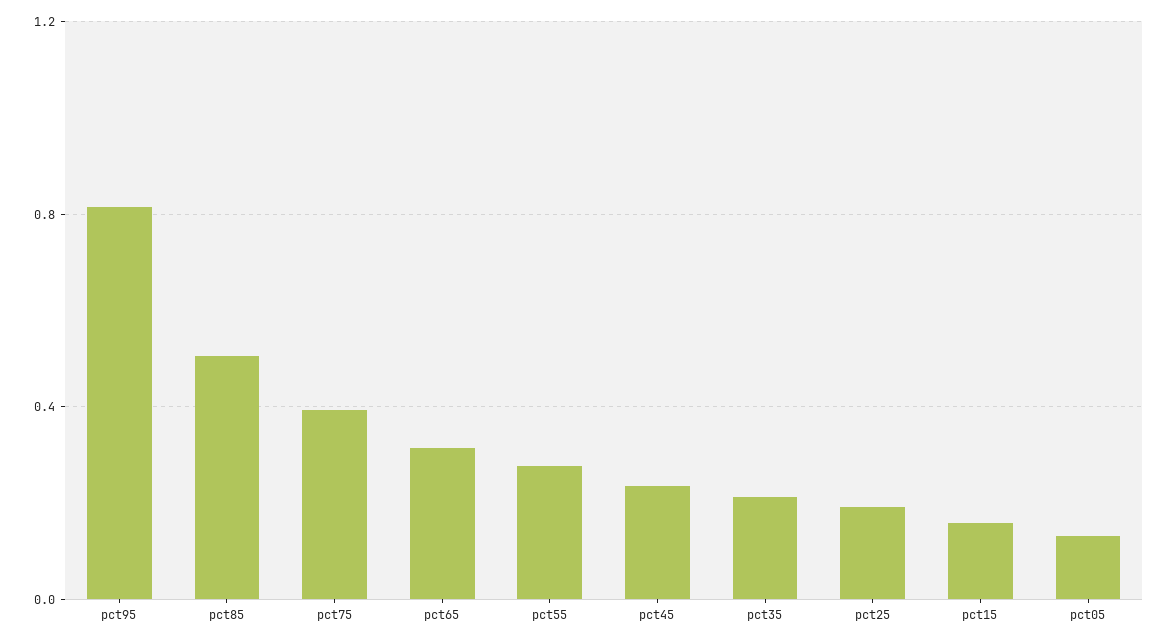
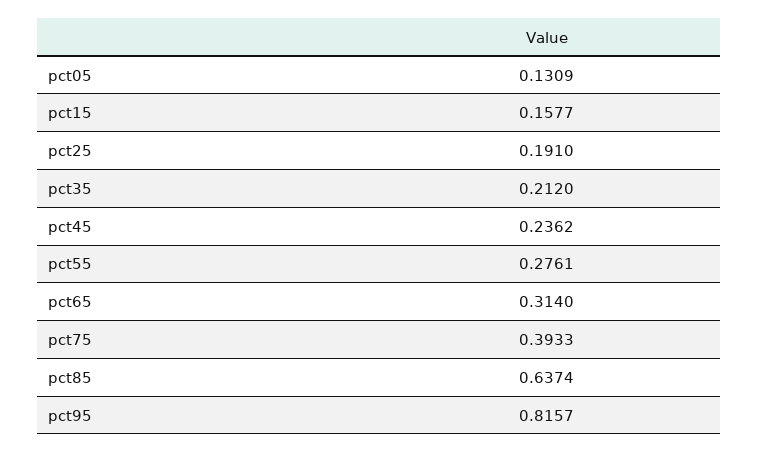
  {
    "pct95": 0.8157,
-   "pct85": 0.5,
+   "pct85": 0.6374,
    "pct75": 0.3933,
    "pct65": 0.314,
    "pct55": 0.2761,
    "pct45": 0.2362,
    "pct35": 0.212,
    "pct25": 0.191,
    "pct15": 0.1577,
    "pct05": 0.1309
  }

